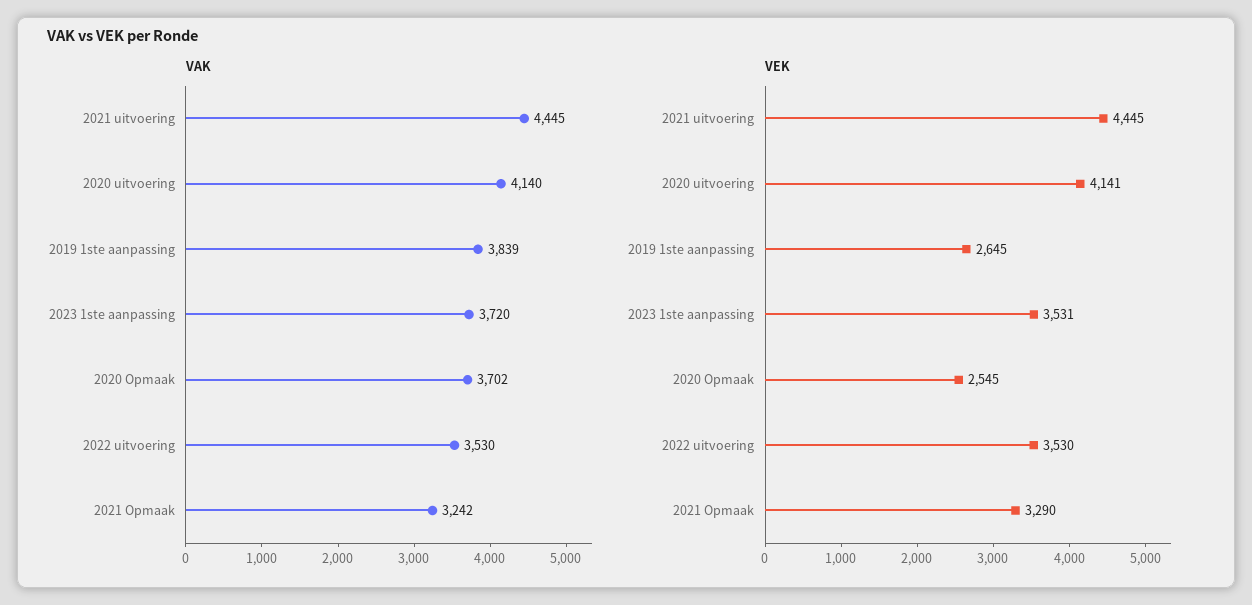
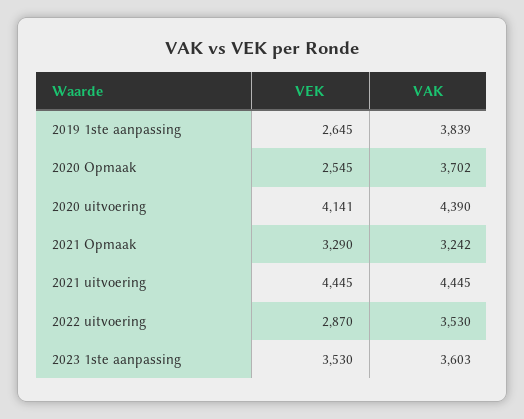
  {
    "VAK": {
      "2021 uitvoering": 4445,
-     "2020 uitvoering": 4140,
+     "2020 uitvoering": 4390,
      "2019 1ste aanpassing": 3839,
-     "2023 1ste aanpassing": 3720,
+     "2023 1ste aanpassing": 3603,
      "2020 Opmaak": 3702,
      "2022 uitvoering": 3530,
      "2021 Opmaak": 3242
    },
    "VEK": {
      "2021 uitvoering": 4445,
      "2020 uitvoering": 4141,
      "2019 1ste aanpassing": 2645,
-     "2023 1ste aanpassing": 3531,
+     "2023 1ste aanpassing": 3530,
      "2020 Opmaak": 2545,
-     "2022 uitvoering": 3530,
+     "2022 uitvoering": 2870,
      "2021 Opmaak": 3290
    }
  }

